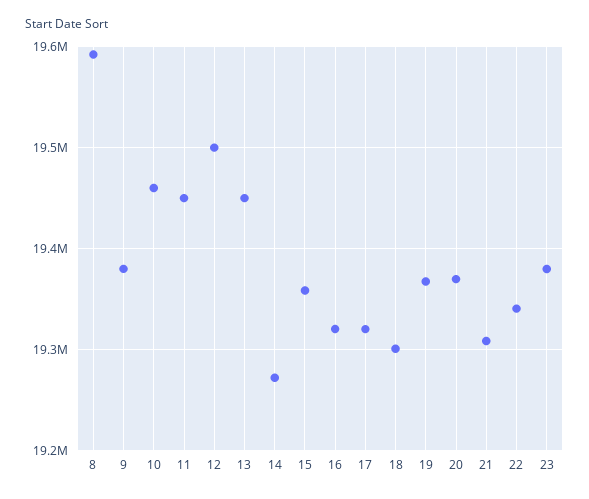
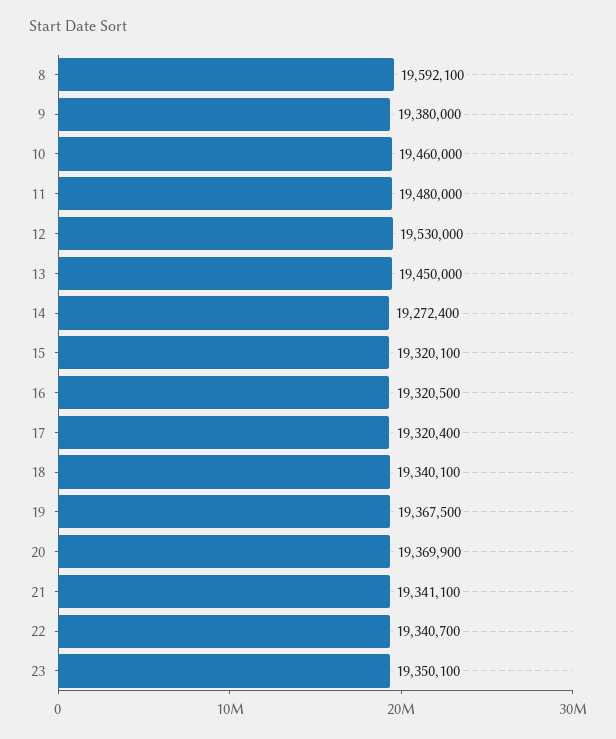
  {
    "8": 19592100,
    "9": 19380000,
    "10": 19460000,
-   "11": 19450000,
+   "11": 19480000,
-   "12": 19500000,
+   "12": 19530000,
    "13": 19450000,
    "14": 19272400,
-   "15": 19360000,
+   "15": 19320100,
    "16": 19320500,
    "17": 19320400,
-   "18": 19300000,
+   "18": 19340100,
    "19": 19367500,
    "20": 19369900,
-   "21": 19310000,
+   "21": 19341100,
    "22": 19340700,
-   "23": 19380000
+   "23": 19350100
  }

